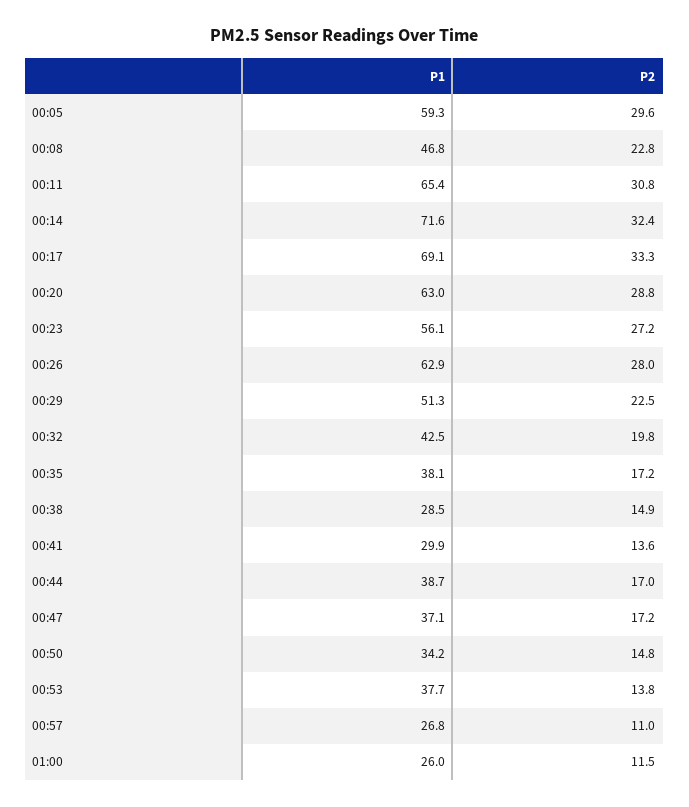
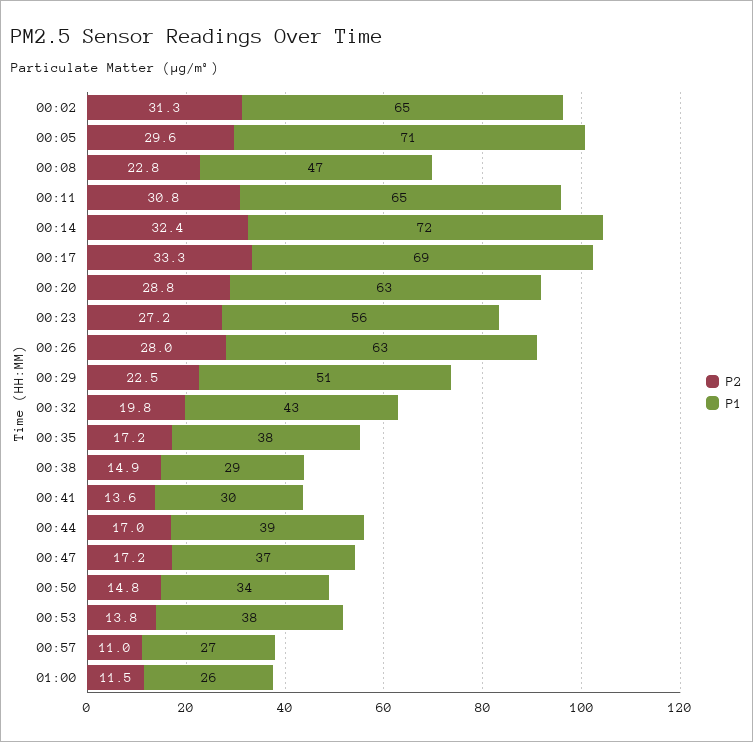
  {
    "P1": {
-     "00:05": 59.3,
+     "00:05": 71,
      "00:08": 46.8,
      "00:11": 65.4,
      "00:14": 71.6,
      "00:17": 69.1,
      "00:20": 63,
      "00:23": 56.1,
      "00:26": 62.9,
      "00:29": 51.3,
      "00:32": 42.5,
      "00:35": 38.1,
      "00:38": 28.5,
      "00:41": 29.9,
      "00:44": 38.7,
      "00:47": 37.1,
      "00:50": 34.2,
      "00:53": 37.7,
      "00:57": 26.8,
-     "01:00": 26
+     "01:00": 26,
+     "00:02": 65
    },
    "P2": {
      "00:05": 29.6,
      "00:08": 22.8,
      "00:11": 30.8,
      "00:14": 32.4,
      "00:17": 33.3,
      "00:20": 28.8,
      "00:23": 27.2,
      "00:26": 28,
      "00:29": 22.5,
      "00:32": 19.8,
      "00:35": 17.2,
      "00:38": 14.9,
      "00:41": 13.6,
      "00:44": 17,
      "00:47": 17.2,
      "00:50": 14.8,
      "00:53": 13.8,
      "00:57": 11,
-     "01:00": 11.5
+     "01:00": 11.5,
+     "00:02": 31.3
    }
  }

